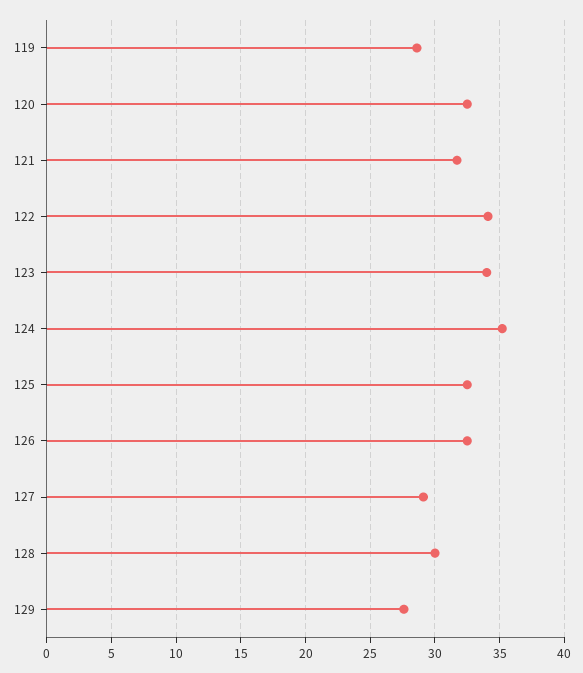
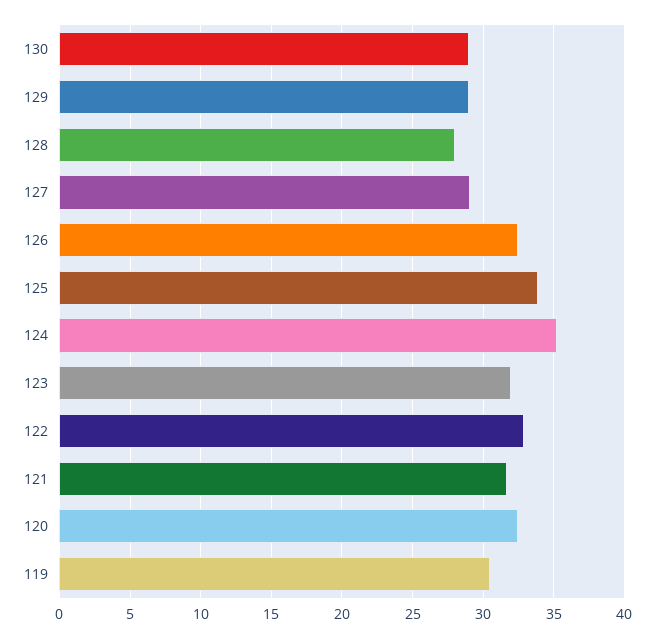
  {
-   "119": 28.5,
+   "119": 30.5,
    "120": 32.5,
    "121": 31.5,
-   "122": 34,
+   "122": 33,
-   "123": 34,
+   "123": 32,
    "124": 35,
-   "125": 32.5,
+   "125": 34,
    "126": 32.5,
    "127": 29,
-   "128": 30,
+   "128": 28,
-   "129": 27.5
+   "129": 29,
+   "130": 29
  }

